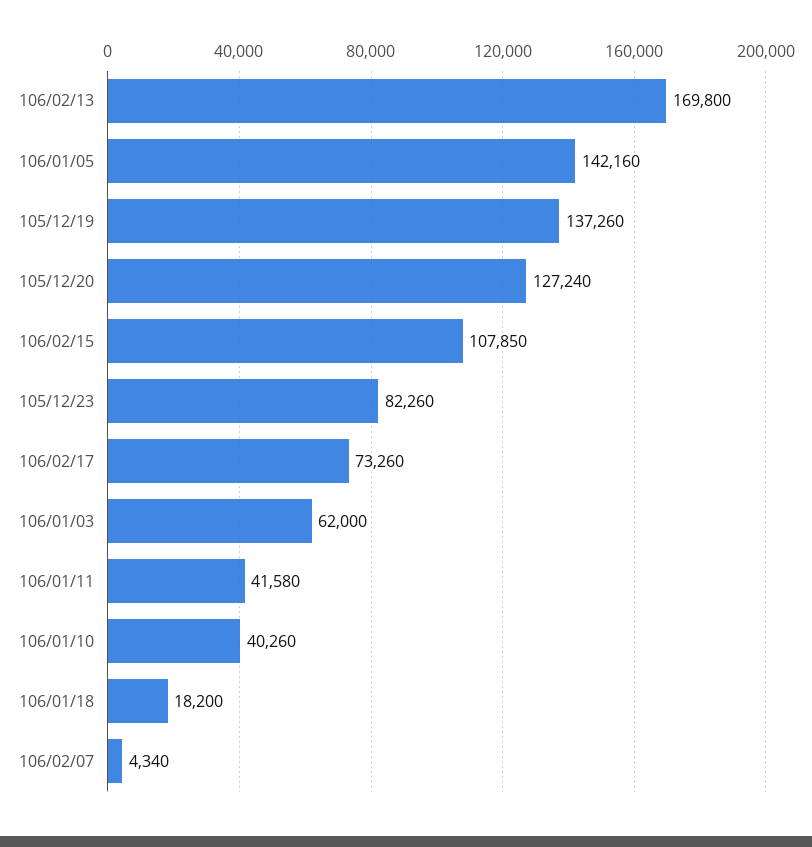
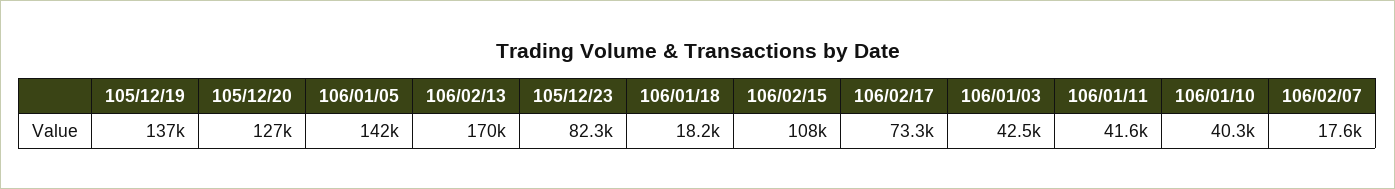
  {
    "106/02/13": 169800,
    "106/01/05": 142160,
    "105/12/19": 137260,
    "105/12/20": 127240,
    "106/02/15": 107850,
    "105/12/23": 82260,
    "106/02/17": 73260,
-   "106/01/03": 62000,
+   "106/01/03": 42500,
    "106/01/11": 41580,
    "106/01/10": 40260,
    "106/01/18": 18200,
-   "106/02/07": 4340
+   "106/02/07": 17600
  }

